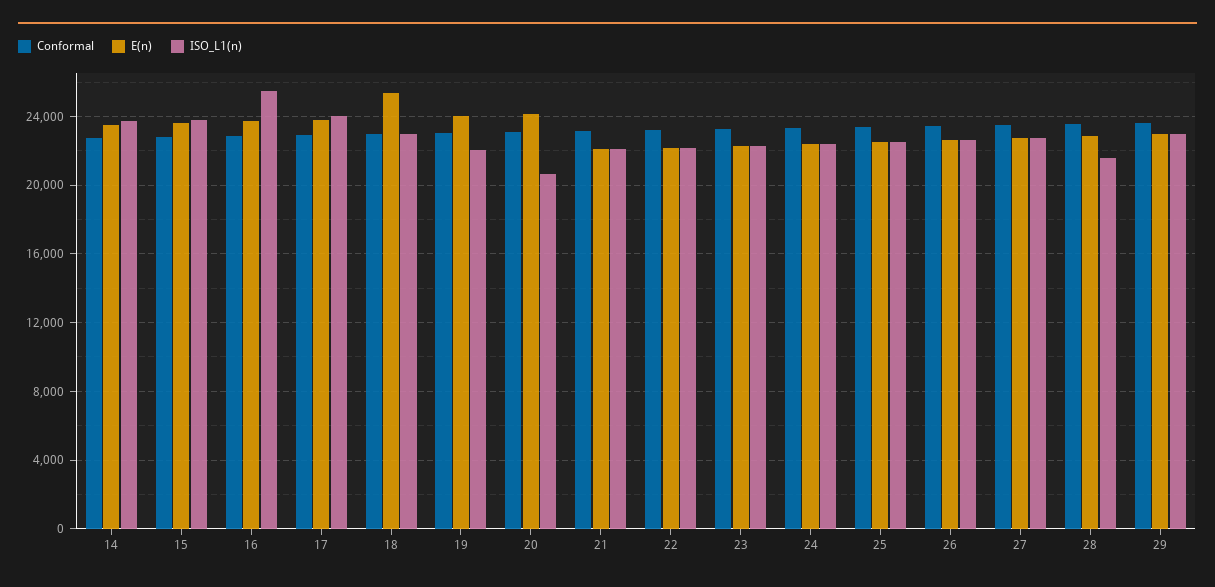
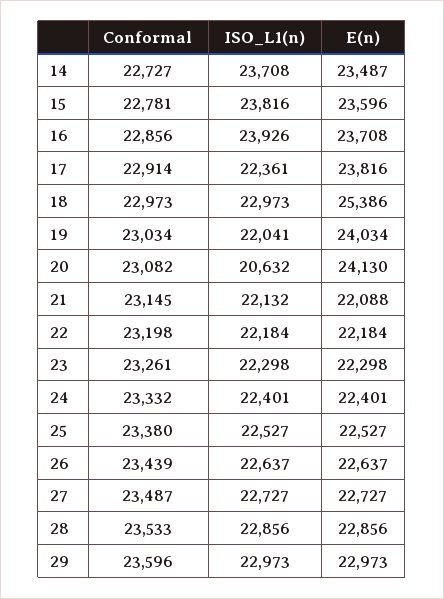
  {
    "Conformal": {
      "14": 22727,
      "15": 22781,
      "16": 22856,
      "17": 22914,
      "18": 22973,
      "19": 23034,
      "20": 23082,
      "21": 23145,
      "22": 23198,
      "23": 23261,
      "24": 23332,
      "25": 23380,
      "26": 23439,
      "27": 23487,
      "28": 23533,
      "29": 23596
    },
    "E(n)": {
      "14": 23487,
      "15": 23596,
      "16": 23708,
      "17": 23816,
      "18": 25386,
      "19": 24034,
      "20": 24130,
      "21": 22088,
      "22": 22184,
      "23": 22298,
      "24": 22401,
      "25": 22527,
      "26": 22637,
      "27": 22727,
      "28": 22856,
      "29": 22973
    },
    "ISO_L1(n)": {
      "14": 23708,
      "15": 23816,
-     "16": 25500,
+     "16": 23926,
-     "17": 24000,
+     "17": 22361,
      "18": 22973,
      "19": 22041,
      "20": 20632,
      "21": 22132,
      "22": 22184,
      "23": 22298,
      "24": 22401,
      "25": 22527,
      "26": 22637,
      "27": 22727,
-     "28": 21500,
+     "28": 22856,
      "29": 22973
    }
  }

